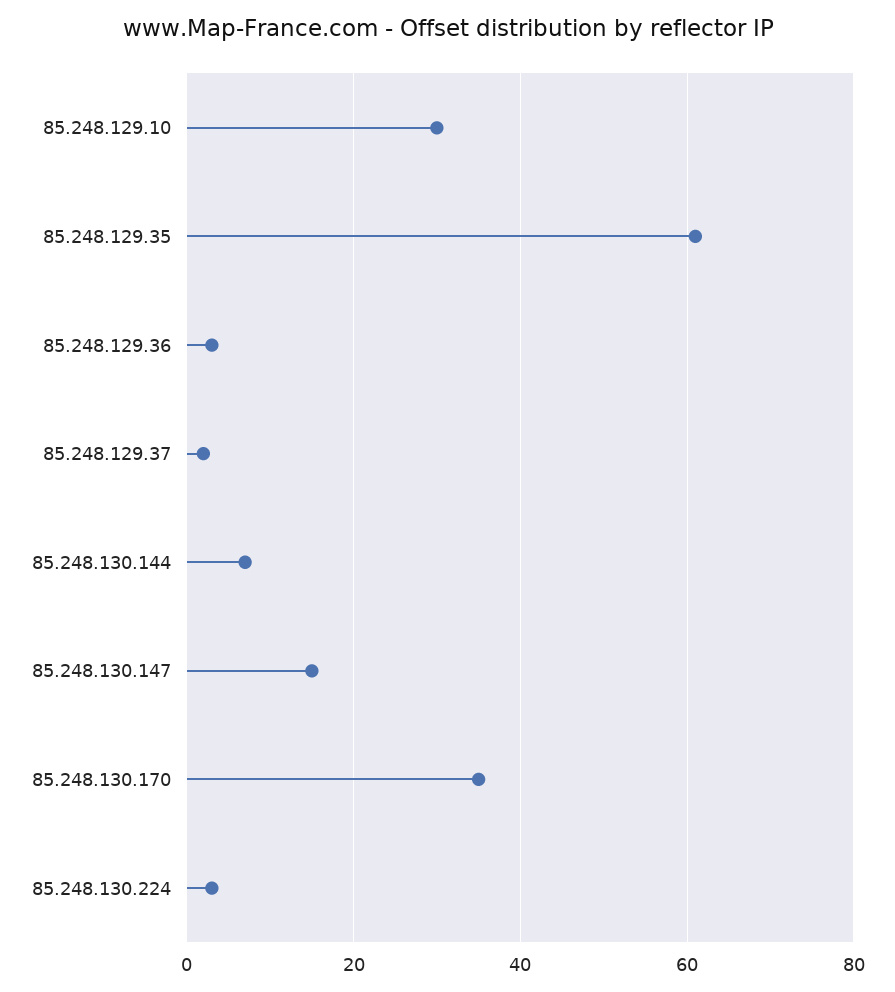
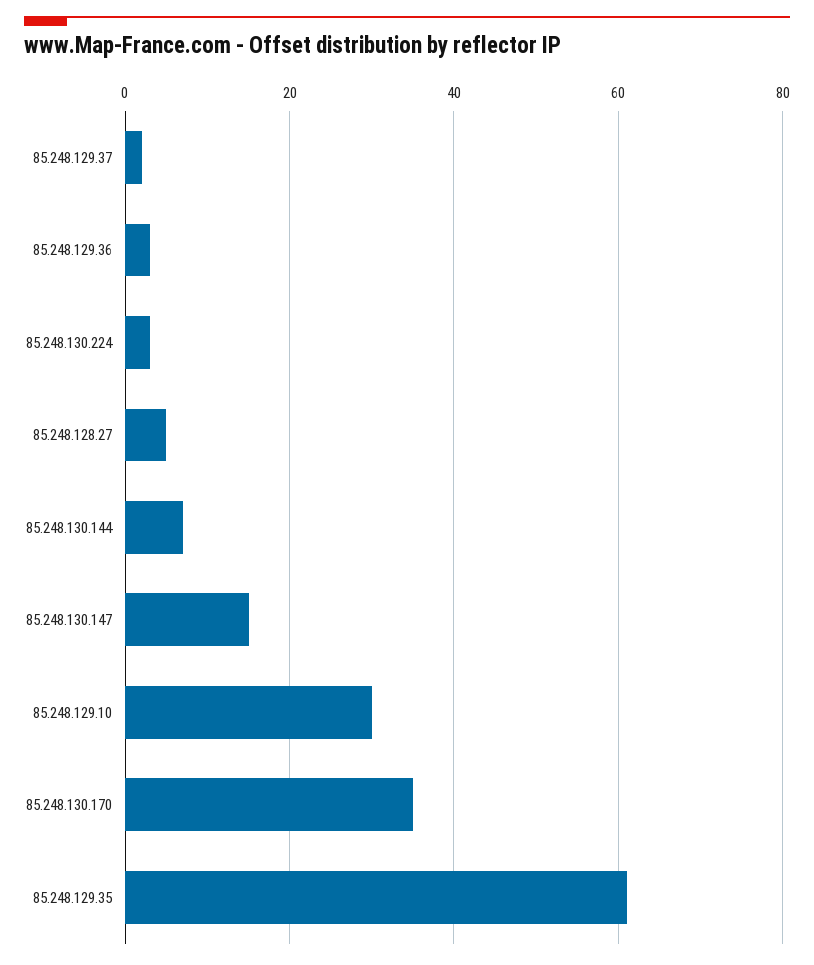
  {
    "85.248.129.10": 30,
    "85.248.129.35": 60,
    "85.248.129.36": 5,
    "85.248.129.37": 0,
    "85.248.130.144": 5,
    "85.248.130.147": 15,
    "85.248.130.170": 35,
-   "85.248.130.224": 5
+   "85.248.130.224": 5,
+   "85.248.128.27": 5
  }

